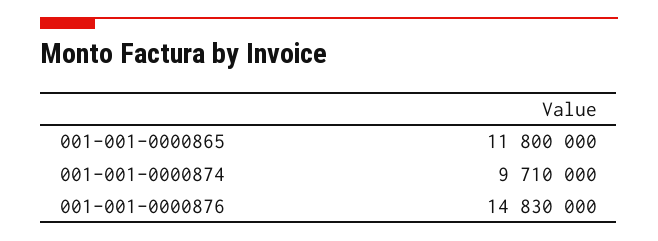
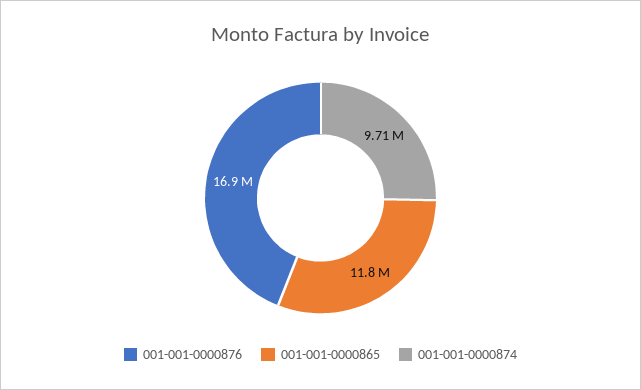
  {
    "001-001-0000865": 11800000,
    "001-001-0000874": 9710000,
-   "001-001-0000876": 14830000
+   "001-001-0000876": 16900000
  }

